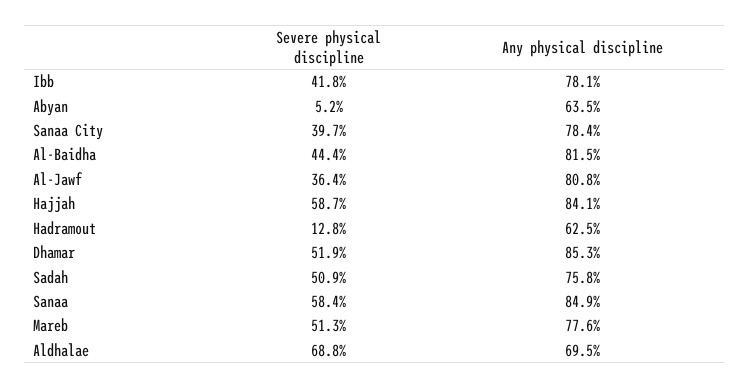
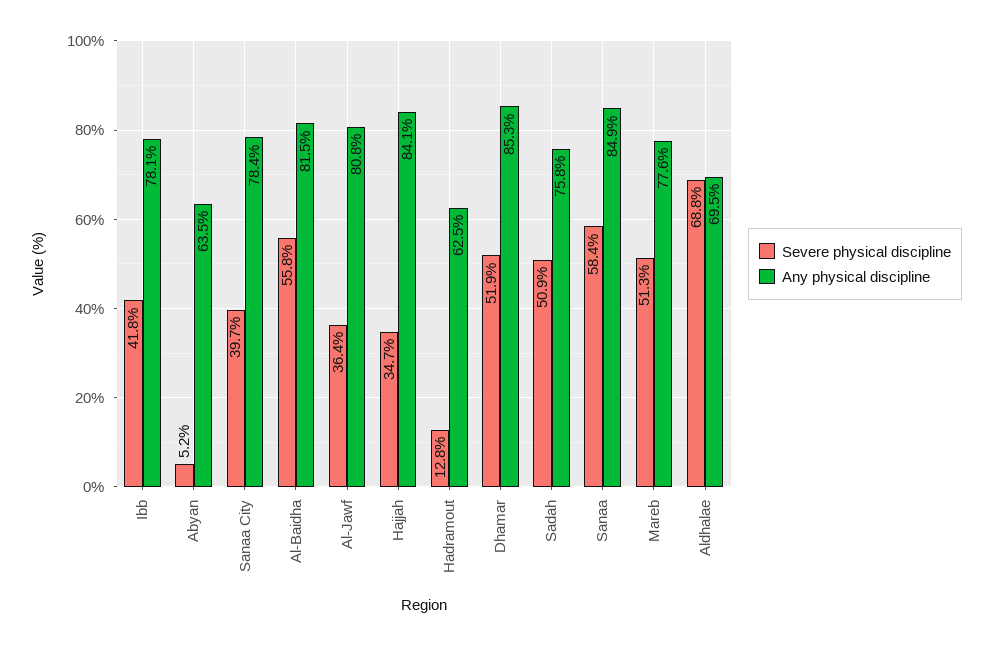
  {
    "Severe physical discipline": {
      "Ibb": 41.8,
      "Abyan": 5.2,
      "Sanaa City": 39.7,
-     "Al-Baidha": 44.4,
+     "Al-Baidha": 55.8,
      "Al-Jawf": 36.4,
-     "Hajjah": 58.7,
+     "Hajjah": 34.7,
      "Hadramout": 12.8,
      "Dhamar": 51.9,
      "Sadah": 50.9,
      "Sanaa": 58.4,
      "Mareb": 51.3,
      "Aldhalae": 68.8
    },
    "Any physical discipline": {
      "Ibb": 78.1,
      "Abyan": 63.5,
      "Sanaa City": 78.4,
      "Al-Baidha": 81.5,
      "Al-Jawf": 80.8,
      "Hajjah": 84.1,
      "Hadramout": 62.5,
      "Dhamar": 85.3,
      "Sadah": 75.8,
      "Sanaa": 84.9,
      "Mareb": 77.6,
      "Aldhalae": 69.5
    }
  }

